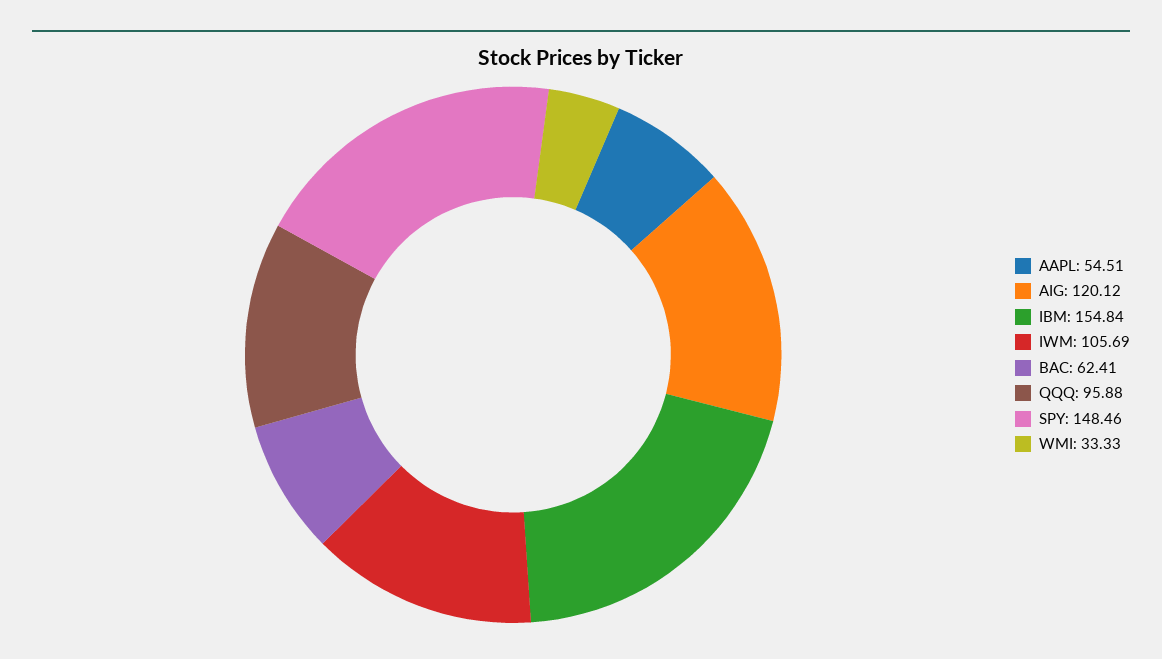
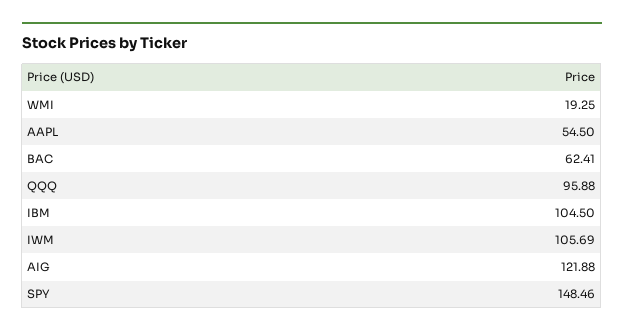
  {
-   "AAPL": 54.51,
+   "AAPL": 54.5,
-   "AIG": 120.12,
+   "AIG": 121.88,
-   "IBM": 154.84,
+   "IBM": 104.5,
    "IWM": 105.69,
    "BAC": 62.41,
    "QQQ": 95.88,
    "SPY": 148.46,
-   "WMI": 33.33
+   "WMI": 19.25
  }

